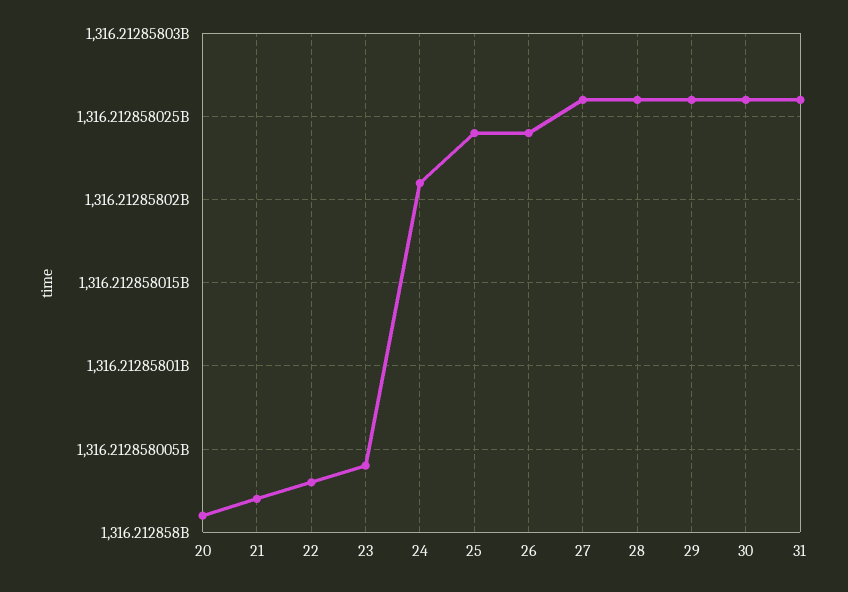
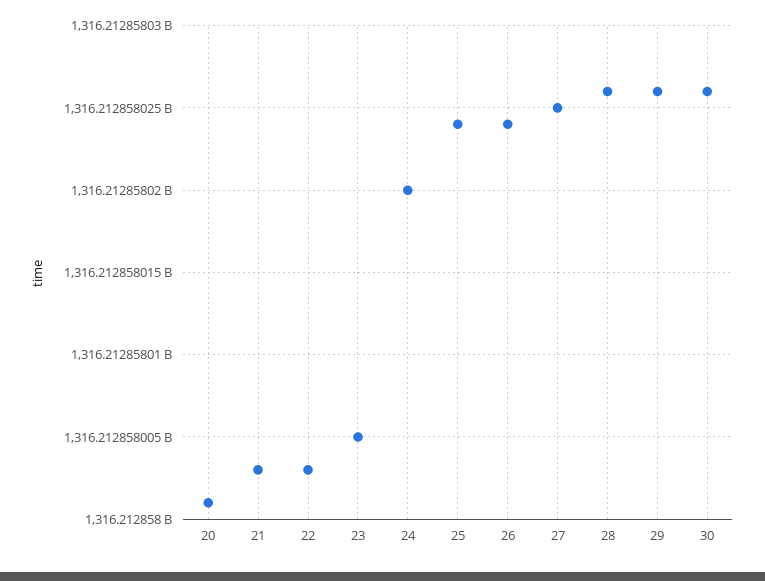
  {
    "20": 1316212858001,
-   "21": 1316212858002,
+   "21": 1316212858003,
    "22": 1316212858003,
-   "23": 1316212858004,
+   "23": 1316212858005,
-   "24": 1316212858021,
+   "24": 1316212858020,
    "25": 1316212858024,
    "26": 1316212858024,
-   "27": 1316212858026,
+   "27": 1316212858025,
    "28": 1316212858026,
    "29": 1316212858026,
-   "30": 1316212858026,
+   "30": 1316212858026
-   "31": 1316212858026
  }

